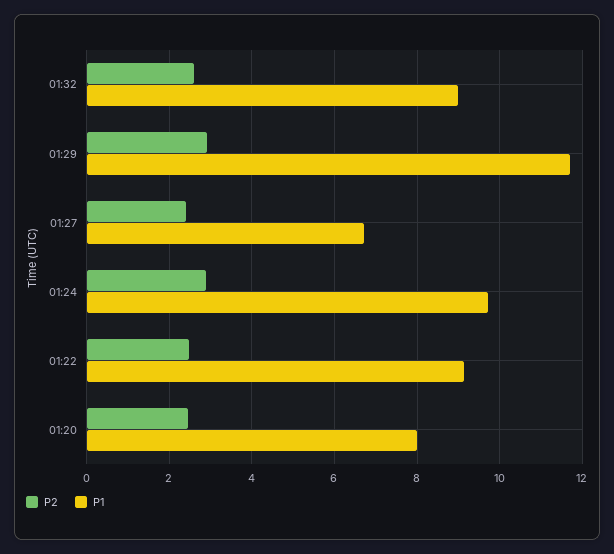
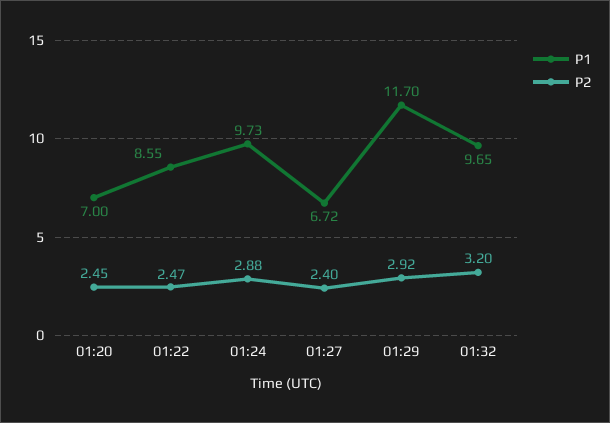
  {
    "P2": {
-     "01:32": 2.6,
+     "01:32": 3.2,
      "01:29": 2.92,
      "01:27": 2.4,
      "01:24": 2.88,
      "01:22": 2.47,
      "01:20": 2.45
    },
    "P1": {
-     "01:32": 9,
+     "01:32": 9.65,
      "01:29": 11.7,
      "01:27": 6.72,
      "01:24": 9.73,
-     "01:22": 9.2,
+     "01:22": 8.55,
-     "01:20": 8
+     "01:20": 7
    }
  }

